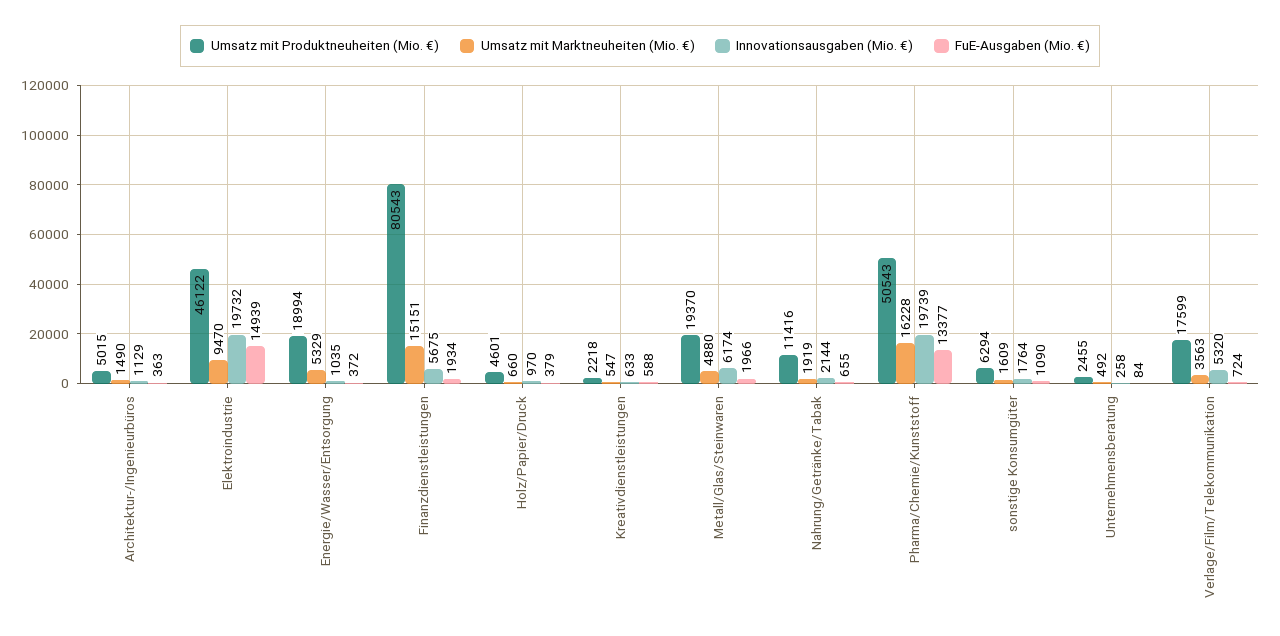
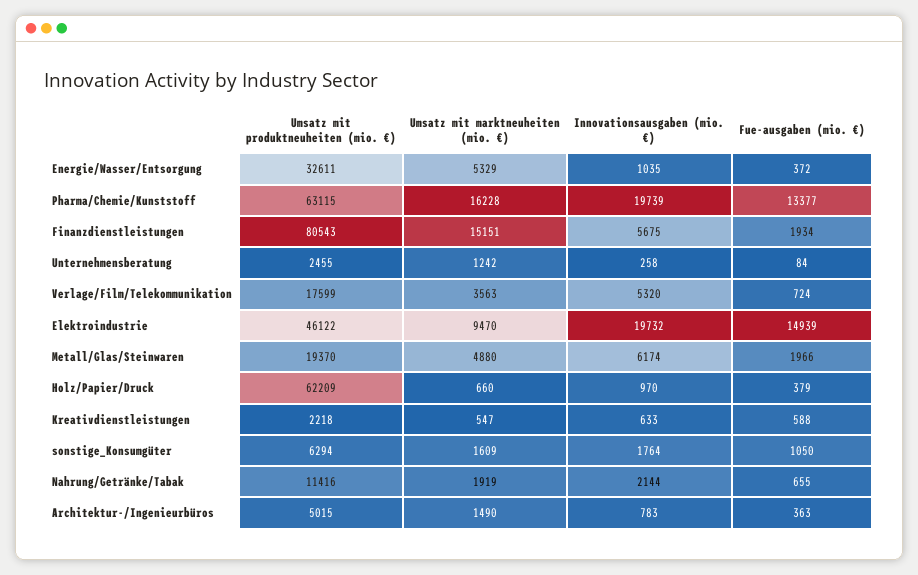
  {
    "Umsatz mit Produktneuheiten (Mio. €)": {
      "Architektur-/Ingenieurbüros": 5015,
      "Elektroindustrie": 46122,
-     "Energie/Wasser/Entsorgung": 18994,
+     "Energie/Wasser/Entsorgung": 32611,
      "Finanzdienstleistungen": 80543,
-     "Holz/Papier/Druck": 4601,
+     "Holz/Papier/Druck": 62209,
      "Kreativdienstleistungen": 2218,
      "Metall/Glas/Steinwaren": 19370,
      "Nahrung/Getränke/Tabak": 11416,
-     "Pharma/Chemie/Kunststoff": 50543,
+     "Pharma/Chemie/Kunststoff": 63115,
      "sonstige Konsumgüter": 6294,
      "Unternehmensberatung": 2455,
      "Verlage/Film/Telekommunikation": 17599
    },
    "Umsatz mit Marktneuheiten (Mio. €)": {
      "Architektur-/Ingenieurbüros": 1490,
      "Elektroindustrie": 9470,
      "Energie/Wasser/Entsorgung": 5329,
      "Finanzdienstleistungen": 15151,
      "Holz/Papier/Druck": 660,
      "Kreativdienstleistungen": 547,
      "Metall/Glas/Steinwaren": 4880,
      "Nahrung/Getränke/Tabak": 1919,
      "Pharma/Chemie/Kunststoff": 16228,
      "sonstige Konsumgüter": 1609,
-     "Unternehmensberatung": 492,
+     "Unternehmensberatung": 1242,
      "Verlage/Film/Telekommunikation": 3563
    },
    "Innovationsausgaben (Mio. €)": {
-     "Architektur-/Ingenieurbüros": 1129,
+     "Architektur-/Ingenieurbüros": 783,
      "Elektroindustrie": 19732,
      "Energie/Wasser/Entsorgung": 1035,
      "Finanzdienstleistungen": 5675,
      "Holz/Papier/Druck": 970,
      "Kreativdienstleistungen": 633,
      "Metall/Glas/Steinwaren": 6174,
      "Nahrung/Getränke/Tabak": 2144,
      "Pharma/Chemie/Kunststoff": 19739,
      "sonstige Konsumgüter": 1764,
      "Unternehmensberatung": 258,
      "Verlage/Film/Telekommunikation": 5320
    },
    "FuE-Ausgaben (Mio. €)": {
      "Architektur-/Ingenieurbüros": 363,
      "Elektroindustrie": 14939,
      "Energie/Wasser/Entsorgung": 372,
      "Finanzdienstleistungen": 1934,
      "Holz/Papier/Druck": 379,
      "Kreativdienstleistungen": 588,
      "Metall/Glas/Steinwaren": 1966,
      "Nahrung/Getränke/Tabak": 655,
      "Pharma/Chemie/Kunststoff": 13377,
-     "sonstige Konsumgüter": 1090,
+     "sonstige Konsumgüter": 1050,
      "Unternehmensberatung": 84,
      "Verlage/Film/Telekommunikation": 724
    }
  }

